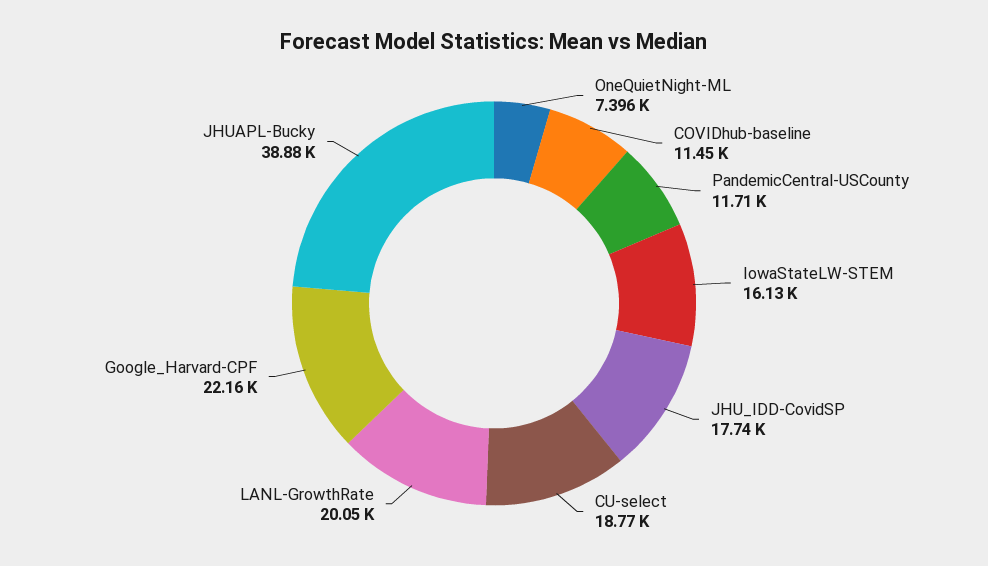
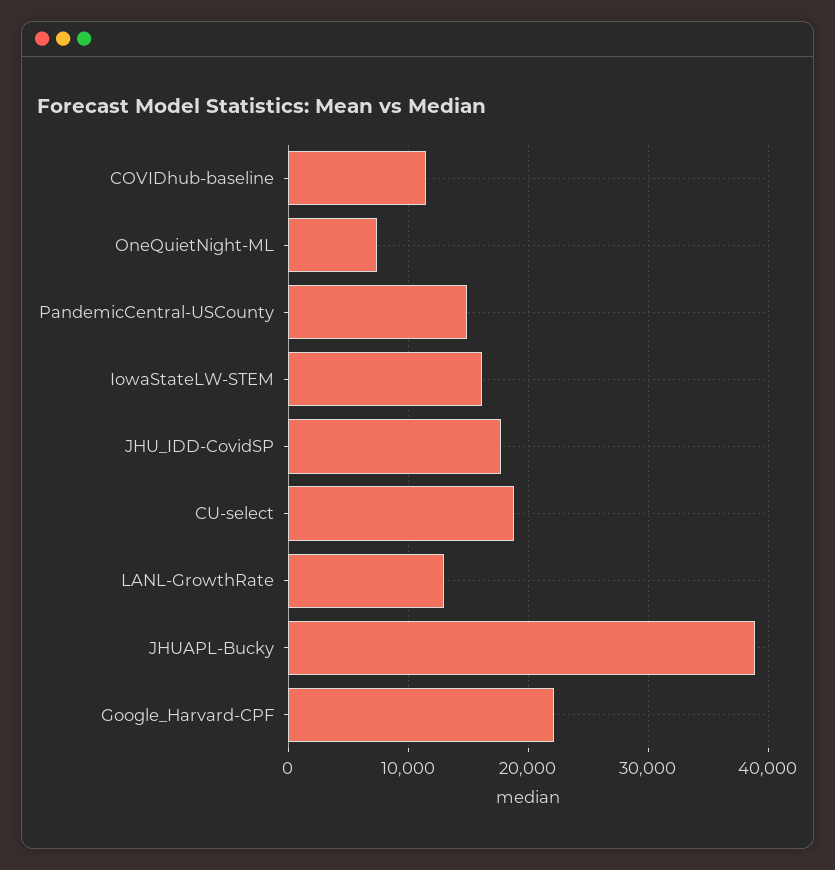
  {
    "OneQuietNight-ML": 7396,
    "COVIDhub-baseline": 11450,
-   "PandemicCentral-USCounty": 11710,
+   "PandemicCentral-USCounty": 15000,
    "IowaStateLW-STEM": 16130,
    "JHU_IDD-CovidSP": 17740,
    "CU-select": 18770,
-   "LANL-GrowthRate": 20050,
+   "LANL-GrowthRate": 13000,
    "Google_Harvard-CPF": 22160,
    "JHUAPL-Bucky": 38880
  }

